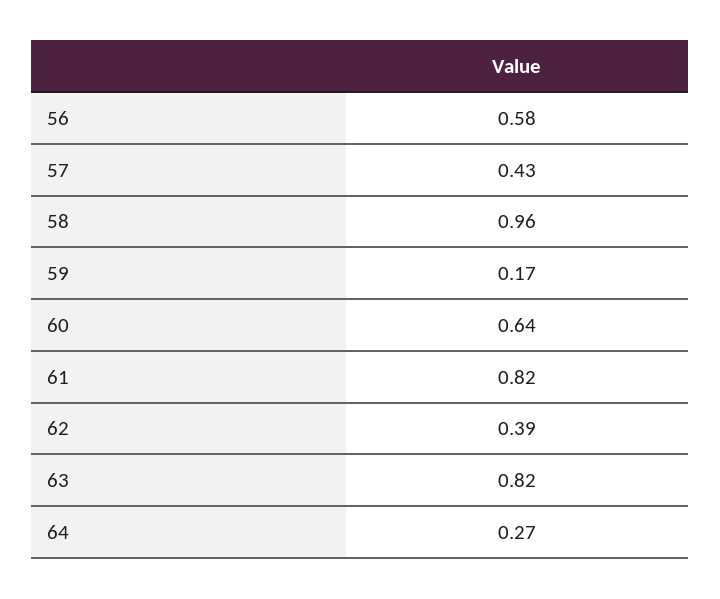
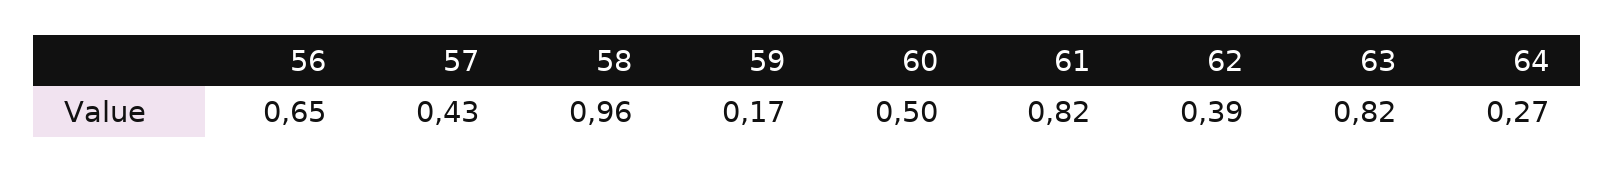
  {
-   "56": 0.58,
+   "56": 0.65,
    "57": 0.43,
    "58": 0.96,
    "59": 0.17,
-   "60": 0.64,
+   "60": 0.5,
    "61": 0.82,
    "62": 0.39,
    "63": 0.82,
    "64": 0.27
  }

